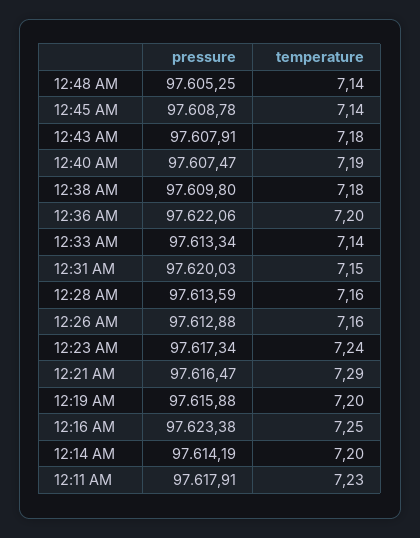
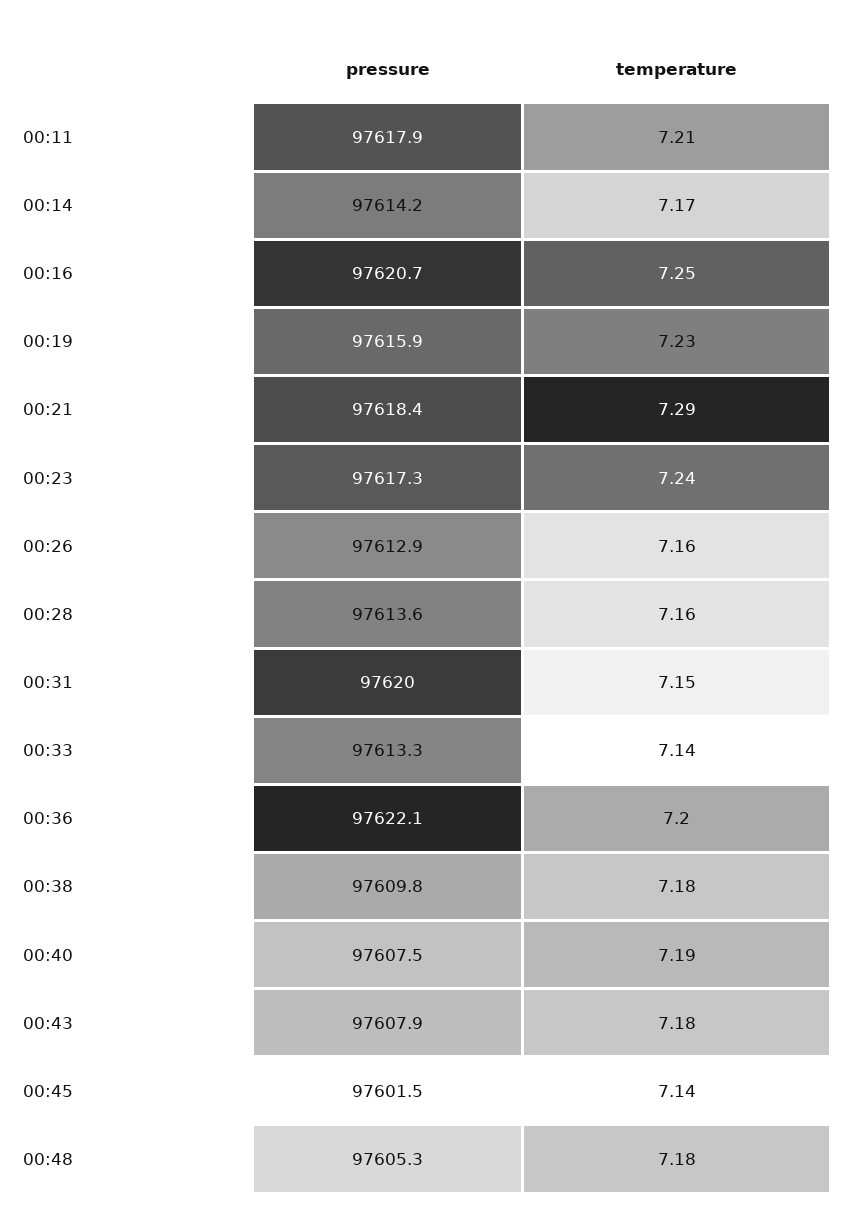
  {
    "pressure": {
      "12:48 AM": 97605.25,
-     "12:45 AM": 97608.78,
+     "12:45 AM": 97601.5,
      "12:43 AM": 97607.91,
      "12:40 AM": 97607.47,
      "12:38 AM": 97609.8,
      "12:36 AM": 97622.06,
      "12:33 AM": 97613.34,
      "12:31 AM": 97620.03,
      "12:28 AM": 97613.59,
      "12:26 AM": 97612.88,
      "12:23 AM": 97617.34,
-     "12:21 AM": 97616.47,
+     "12:21 AM": 97618.4,
      "12:19 AM": 97615.88,
-     "12:16 AM": 97623.38,
+     "12:16 AM": 97620.7,
      "12:14 AM": 97614.19,
      "12:11 AM": 97617.91
    },
    "temperature": {
-     "12:48 AM": 7.14,
+     "12:48 AM": 7.18,
      "12:45 AM": 7.14,
      "12:43 AM": 7.18,
      "12:40 AM": 7.19,
      "12:38 AM": 7.18,
      "12:36 AM": 7.2,
      "12:33 AM": 7.14,
      "12:31 AM": 7.15,
      "12:28 AM": 7.16,
      "12:26 AM": 7.16,
      "12:23 AM": 7.24,
      "12:21 AM": 7.29,
-     "12:19 AM": 7.2,
+     "12:19 AM": 7.23,
      "12:16 AM": 7.25,
-     "12:14 AM": 7.2,
+     "12:14 AM": 7.17,
-     "12:11 AM": 7.23
+     "12:11 AM": 7.21
    }
  }

